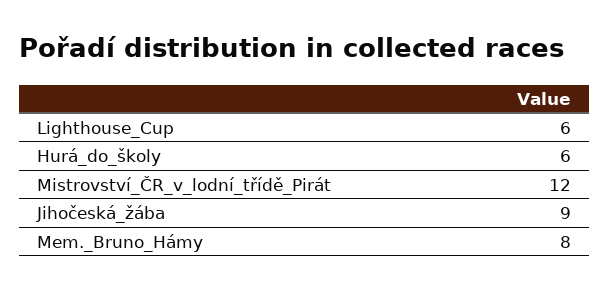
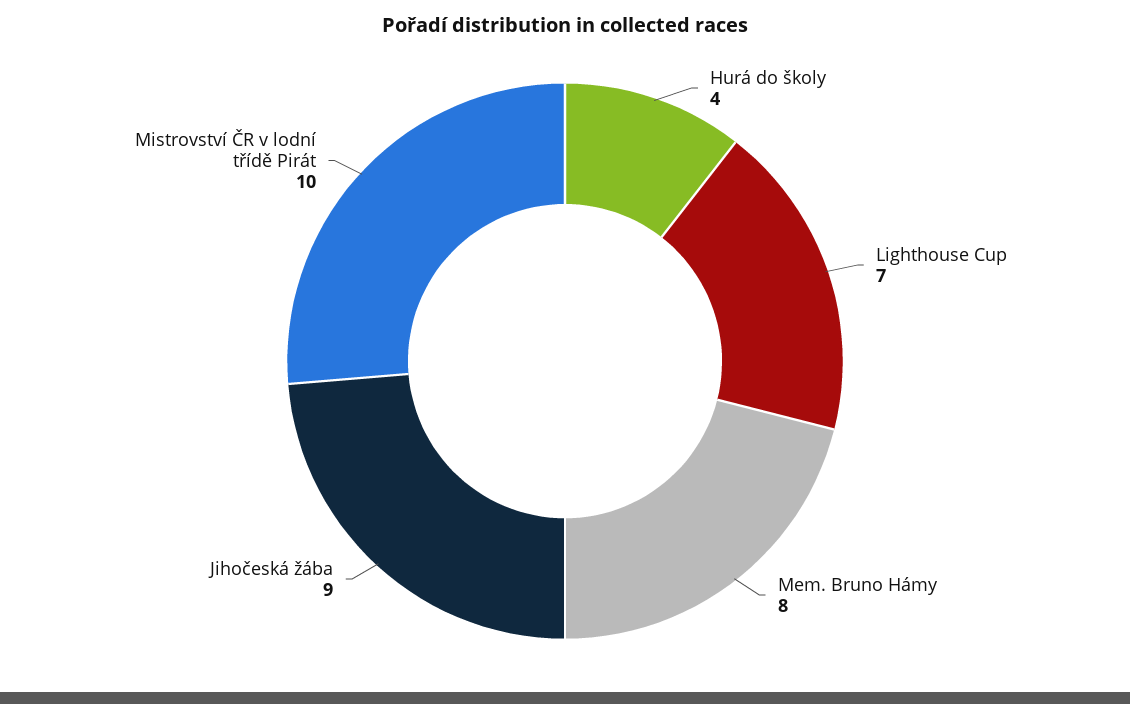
  {
-   "Lighthouse_Cup": 6,
+   "Lighthouse_Cup": 7,
-   "Hurá_do_školy": 6,
+   "Hurá_do_školy": 4,
-   "Mistrovství_ČR_v_lodní_třídě_Pirát": 12,
+   "Mistrovství_ČR_v_lodní_třídě_Pirát": 10,
    "Jihočeská_žába": 9,
    "Mem._Bruno_Hámy": 8
  }

